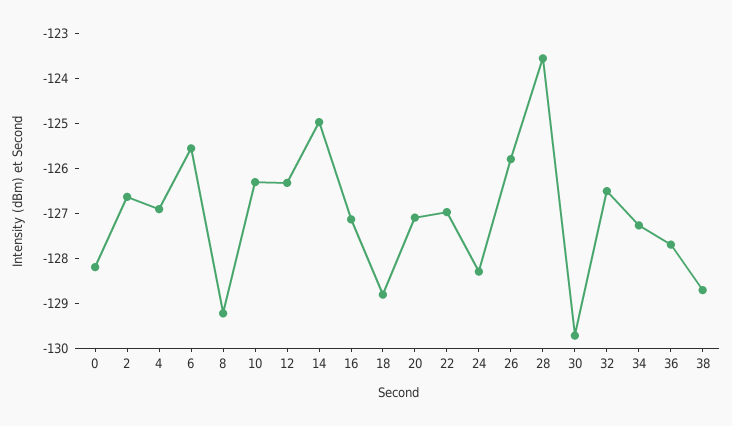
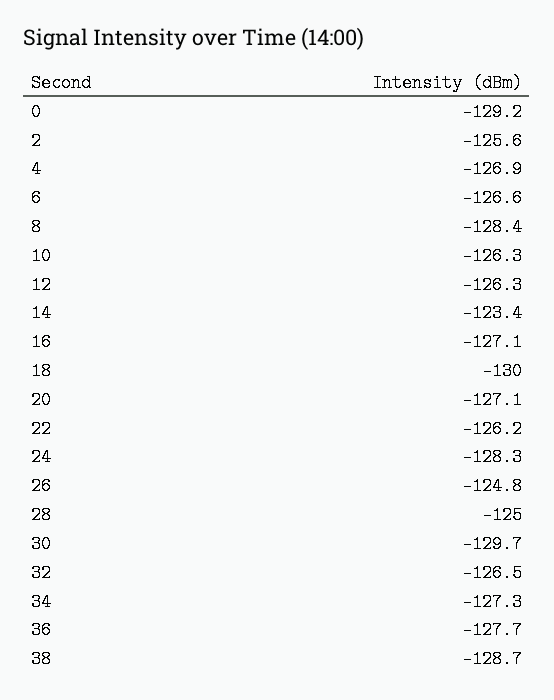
  {
-   "0": -128.2,
+   "0": -129.2,
-   "2": -126.6,
+   "2": -125.6,
    "4": -126.9,
-   "6": -125.6,
+   "6": -126.6,
-   "8": -129.2,
+   "8": -128.4,
    "10": -126.3,
    "12": -126.3,
-   "14": -125,
+   "14": -123.4,
    "16": -127.1,
-   "18": -128.8,
+   "18": -130,
    "20": -127.1,
-   "22": -127,
+   "22": -126.2,
    "24": -128.3,
-   "26": -125.8,
+   "26": -124.8,
-   "28": -123.6,
+   "28": -125,
    "30": -129.7,
    "32": -126.5,
    "34": -127.3,
    "36": -127.7,
    "38": -128.7
  }

